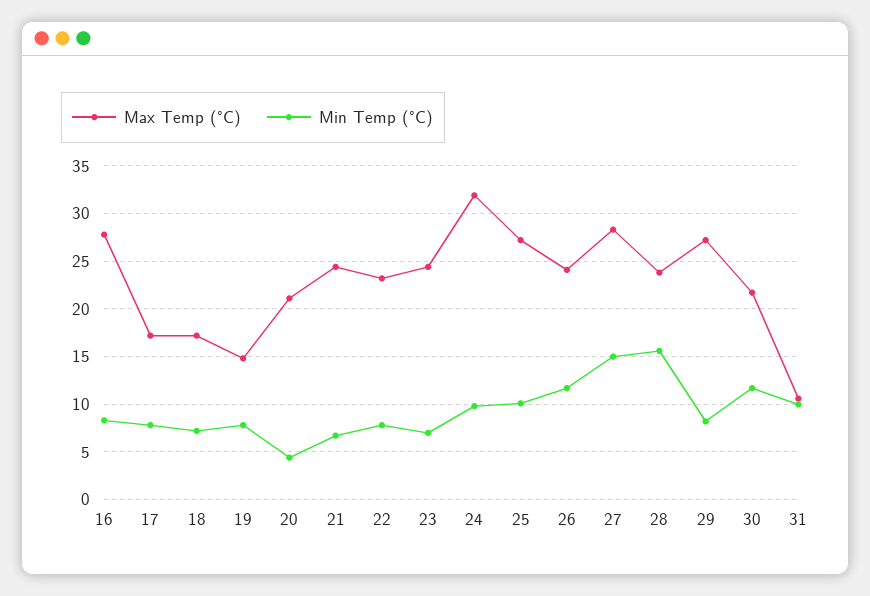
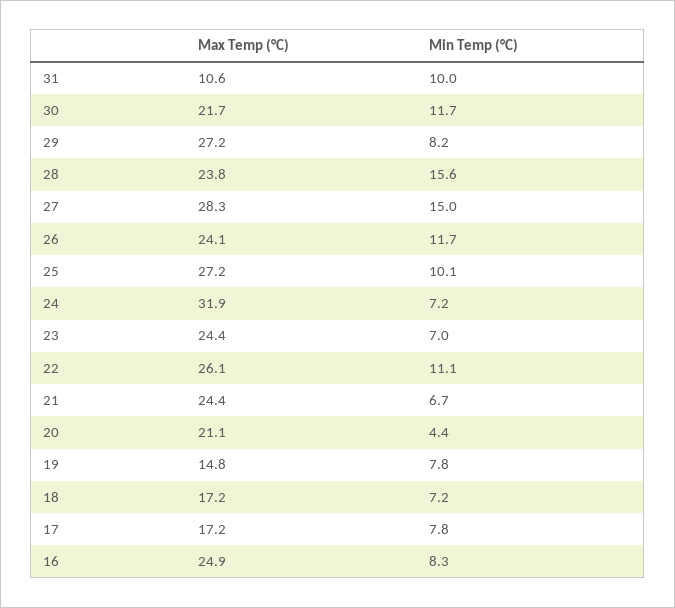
  {
    "Max Temp (°C)": {
-     "16": 28,
+     "16": 24.9,
      "17": 17.2,
      "18": 17.2,
      "19": 14.8,
      "20": 21.1,
      "21": 24.4,
-     "22": 23,
+     "22": 26.1,
      "23": 24.4,
      "24": 31.9,
      "25": 27.2,
      "26": 24.1,
      "27": 28.3,
      "28": 23.8,
      "29": 27.2,
      "30": 21.7,
      "31": 10.6
    },
    "Min Temp (°C)": {
      "16": 8.3,
      "17": 7.8,
      "18": 7.2,
      "19": 7.8,
      "20": 4.4,
      "21": 6.7,
-     "22": 8,
+     "22": 11.1,
      "23": 7,
-     "24": 10,
+     "24": 7.2,
      "25": 10.1,
      "26": 11.7,
      "27": 15,
      "28": 15.6,
      "29": 8.2,
      "30": 11.7,
      "31": 10
    }
  }

